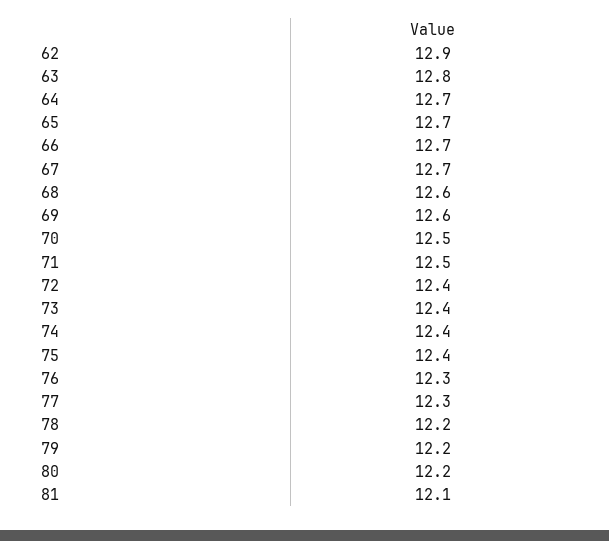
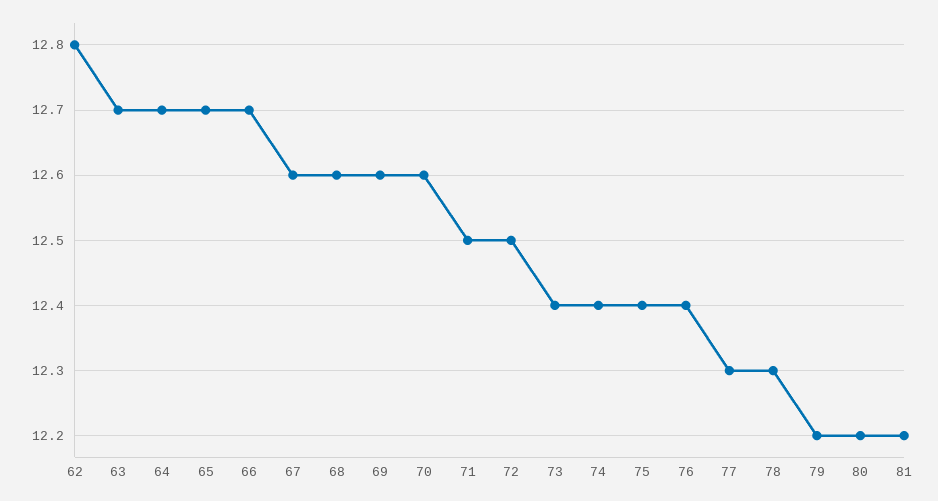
  {
-   "62": 12.9,
+   "62": 12.8,
-   "63": 12.8,
+   "63": 12.7,
    "64": 12.7,
    "65": 12.7,
    "66": 12.7,
-   "67": 12.7,
+   "67": 12.6,
    "68": 12.6,
    "69": 12.6,
-   "70": 12.5,
+   "70": 12.6,
    "71": 12.5,
-   "72": 12.4,
+   "72": 12.5,
    "73": 12.4,
    "74": 12.4,
    "75": 12.4,
-   "76": 12.3,
+   "76": 12.4,
    "77": 12.3,
-   "78": 12.2,
+   "78": 12.3,
    "79": 12.2,
    "80": 12.2,
-   "81": 12.1
+   "81": 12.2
  }

